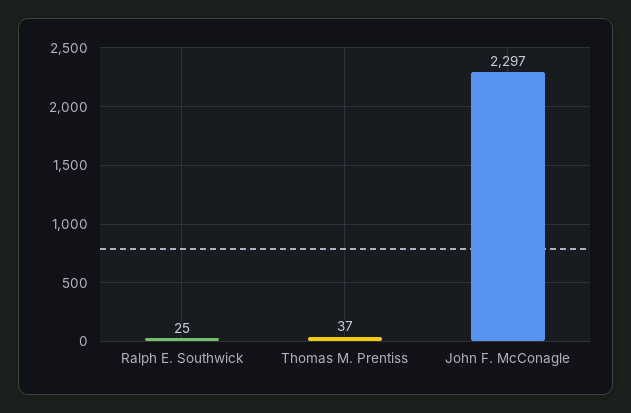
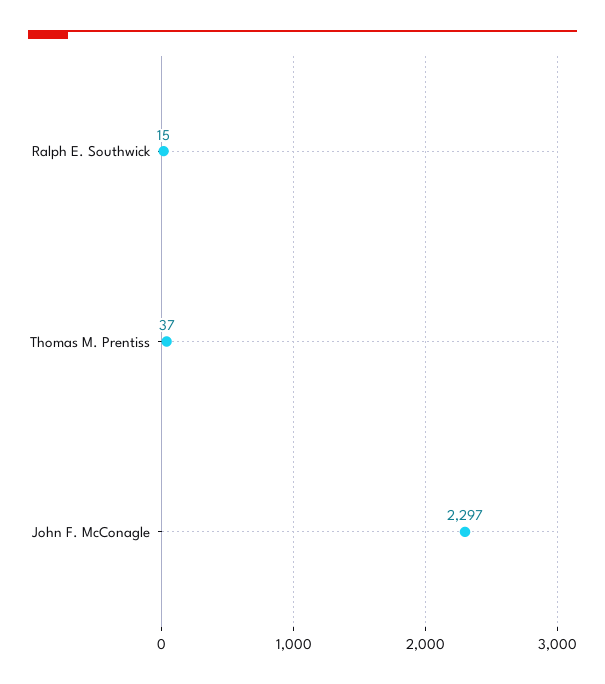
  {
-   "Ralph E. Southwick": 25,
+   "Ralph E. Southwick": 15,
    "Thomas M. Prentiss": 37,
    "John F. McConagle": 2297
  }

